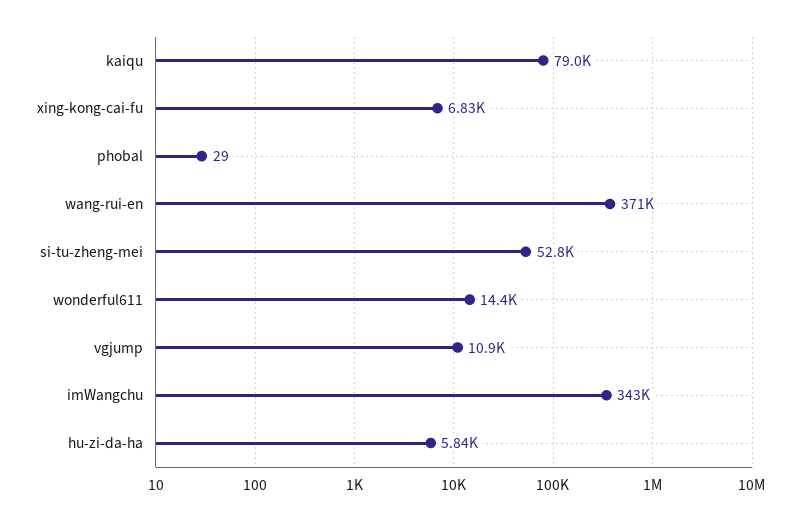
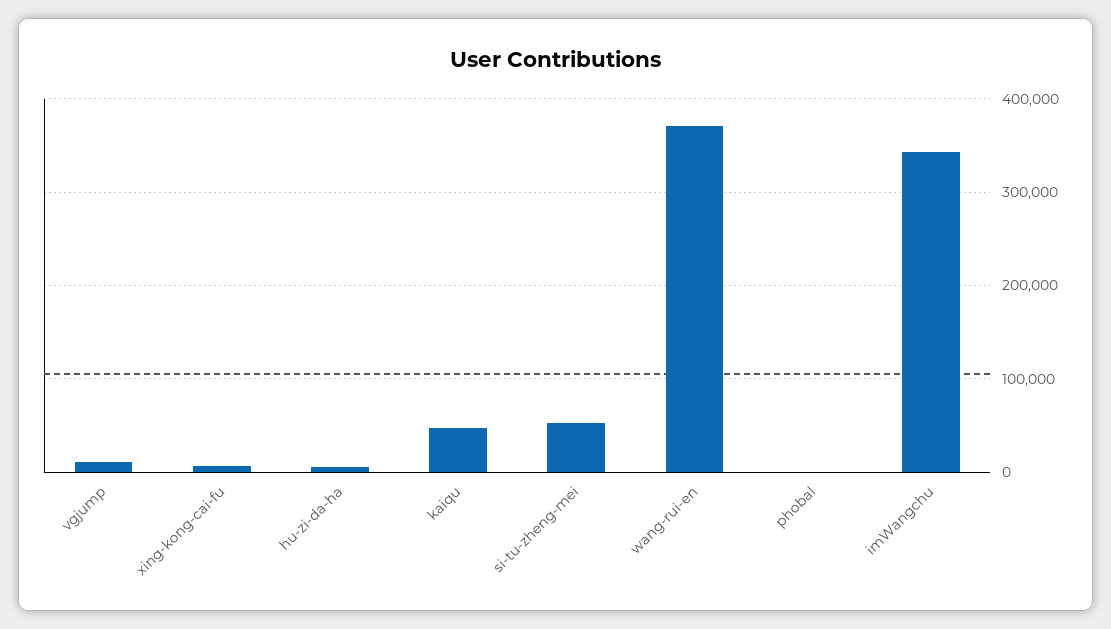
  {
-   "kaiqu": 79000,
+   "kaiqu": 50000,
    "xing-kong-cai-fu": 6830,
    "phobal": 29,
    "wang-rui-en": 371000,
    "si-tu-zheng-mei": 52800,
-   "wonderful611": 14400,
    "vgjump": 10900,
    "imWangchu": 343000,
    "hu-zi-da-ha": 5840
  }

